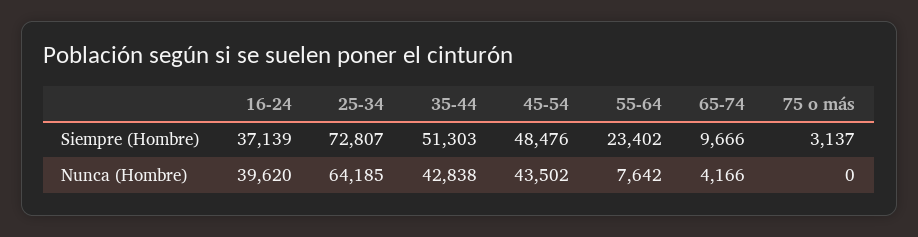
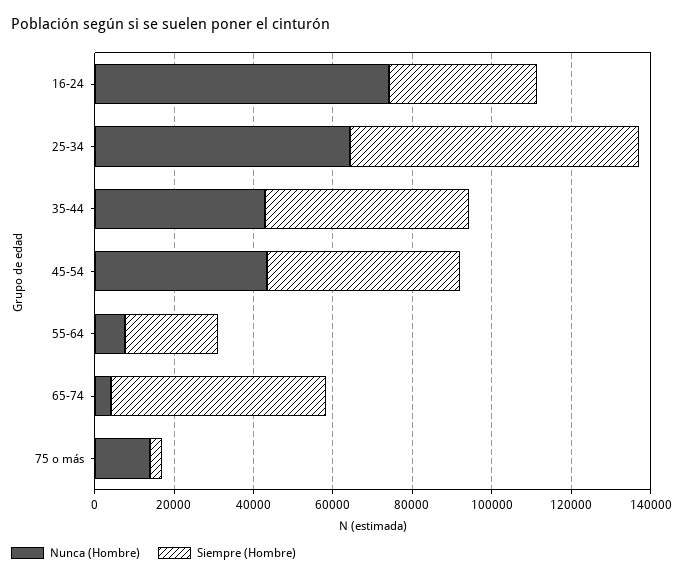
  {
    "Siempre (Hombre)": {
      "16-24": 37139,
      "25-34": 72807,
      "35-44": 51303,
      "45-54": 48476,
      "55-64": 23402,
-     "65-74": 9666,
+     "65-74": 55000,
      "75 o más": 3137
    },
    "Nunca (Hombre)": {
-     "16-24": 39620,
+     "16-24": 75000,
      "25-34": 64185,
      "35-44": 42838,
      "45-54": 43502,
      "55-64": 7642,
      "65-74": 4166,
-     "75 o más": 0
+     "75 o más": 15000
    }
  }

